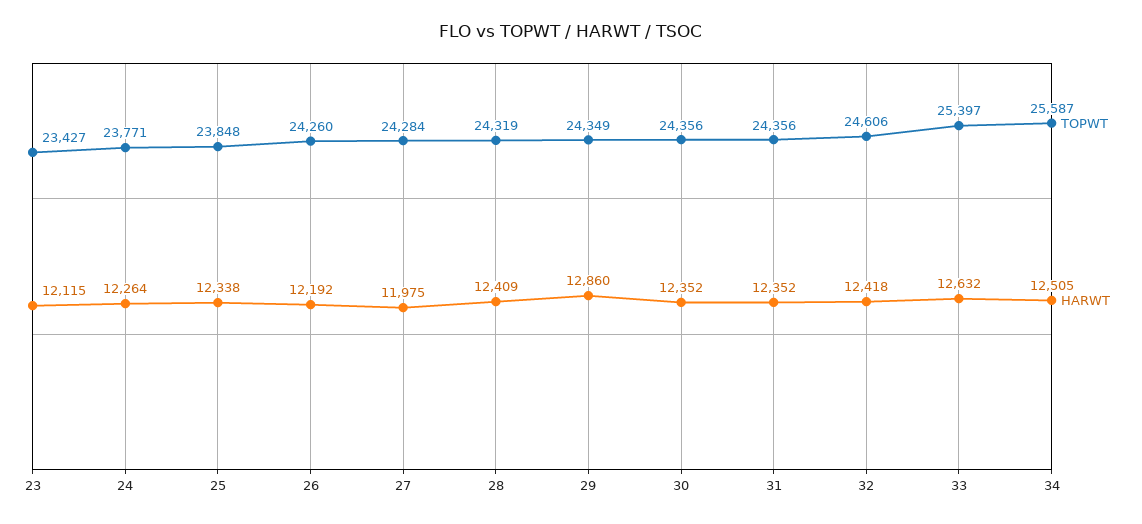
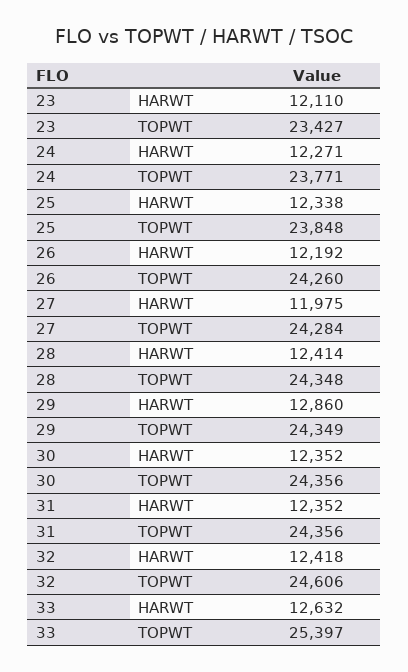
  {
    "TOPWT": {
      "23": 23427,
      "24": 23771,
      "25": 23848,
      "26": 24260,
      "27": 24284,
-     "28": 24319,
+     "28": 24348,
      "29": 24349,
      "30": 24356,
      "31": 24356,
      "32": 24606,
-     "33": 25397,
+     "33": 25397
-     "34": 25587
    },
    "HARWT": {
-     "23": 12115,
+     "23": 12110,
-     "24": 12264,
+     "24": 12271,
      "25": 12338,
      "26": 12192,
      "27": 11975,
-     "28": 12409,
+     "28": 12414,
      "29": 12860,
      "30": 12352,
      "31": 12352,
      "32": 12418,
-     "33": 12632,
+     "33": 12632
-     "34": 12505
    }
  }

